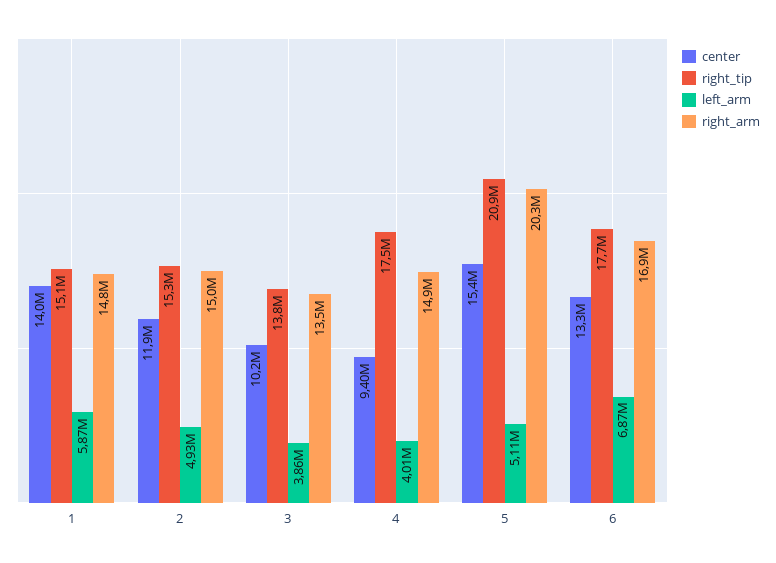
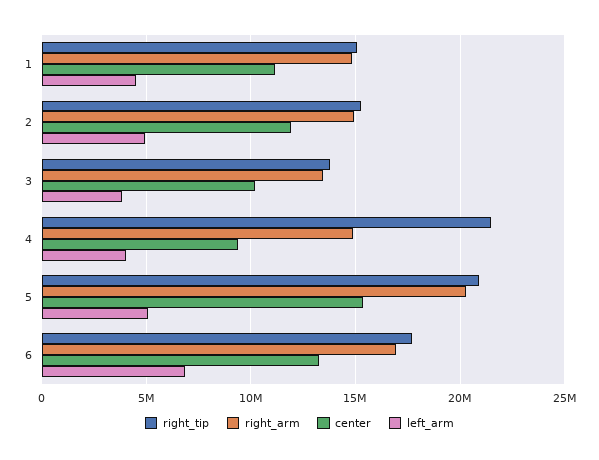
  {
    "center": {
-     "1": 14000000,
+     "1": 11000000,
      "2": 11900000,
      "3": 10200000,
      "4": 9400000,
      "5": 15400000,
      "6": 13300000
    },
    "right_tip": {
      "1": 15100000,
      "2": 15300000,
      "3": 13800000,
-     "4": 17500000,
+     "4": 21500000,
      "5": 20900000,
      "6": 17700000
    },
    "left_arm": {
-     "1": 5870000,
+     "1": 4500000,
      "2": 4930000,
      "3": 3860000,
      "4": 4010000,
      "5": 5110000,
      "6": 6870000
    },
    "right_arm": {
      "1": 14800000,
      "2": 15000000,
      "3": 13500000,
      "4": 14900000,
      "5": 20300000,
      "6": 16900000
    }
  }

